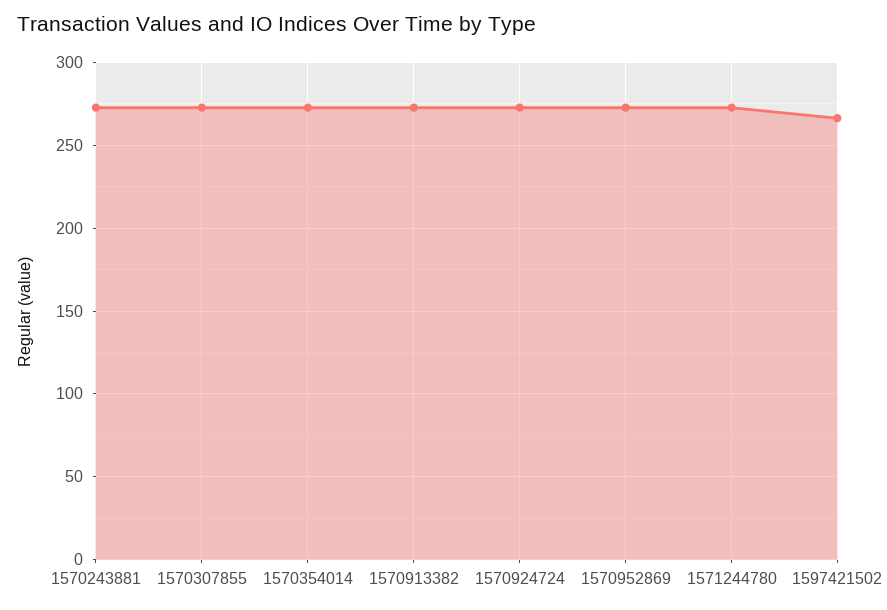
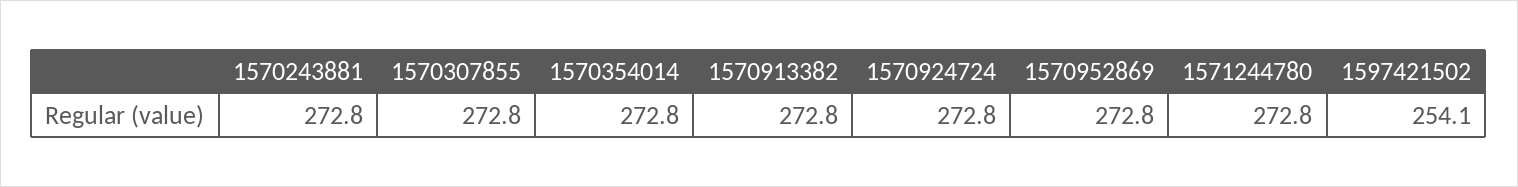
  {
    "1570243881": 272.8,
    "1570307855": 272.8,
    "1570354014": 272.8,
    "1570913382": 272.8,
    "1570924724": 272.8,
    "1570952869": 272.8,
    "1571244780": 272.8,
-   "1597421502": 265
+   "1597421502": 254.1
  }

